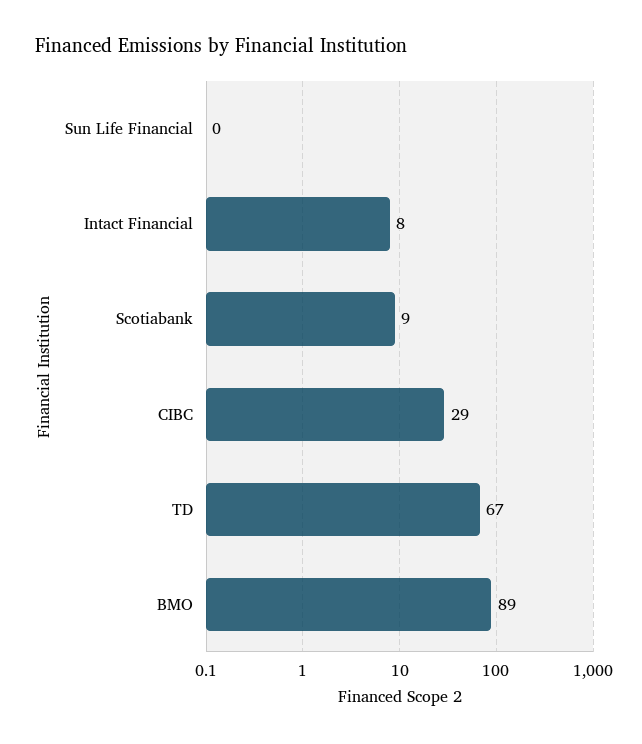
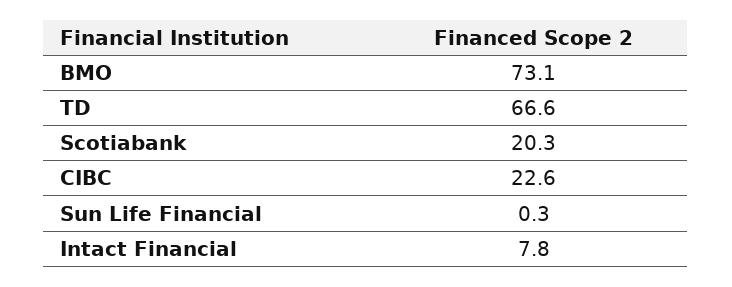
  {
    "Sun Life Financial": 0.3,
    "Intact Financial": 7.8,
-   "Scotiabank": 9,
+   "Scotiabank": 20.3,
-   "CIBC": 29,
+   "CIBC": 22.6,
    "TD": 66.6,
-   "BMO": 89
+   "BMO": 73.1
  }

